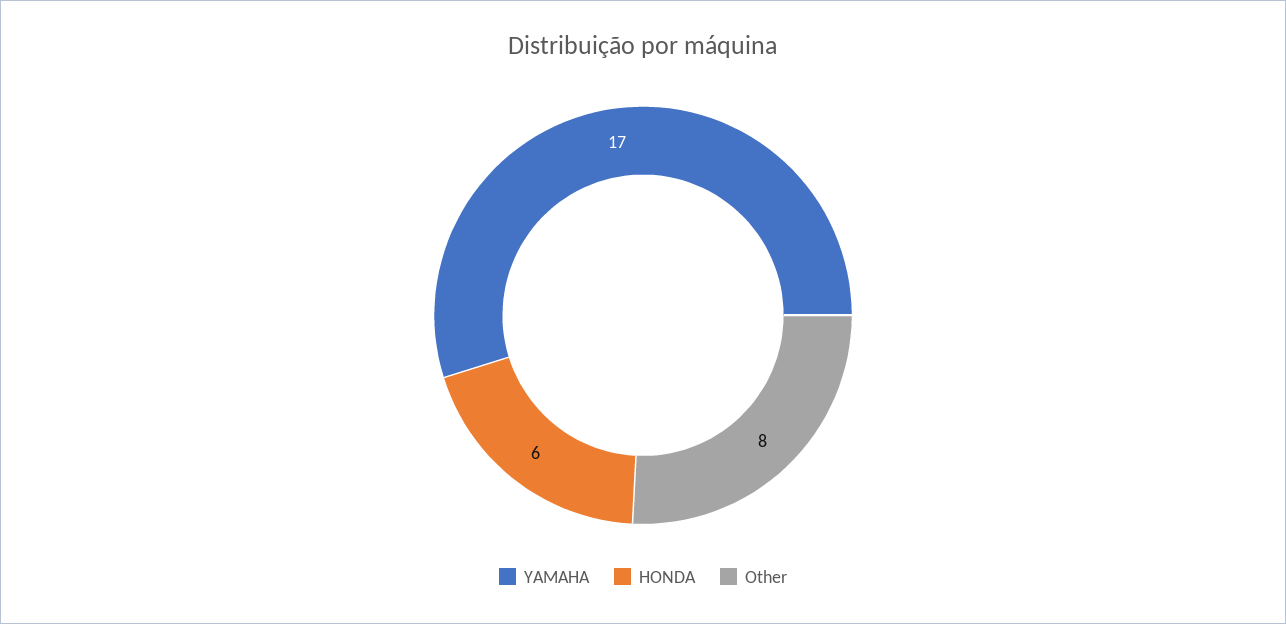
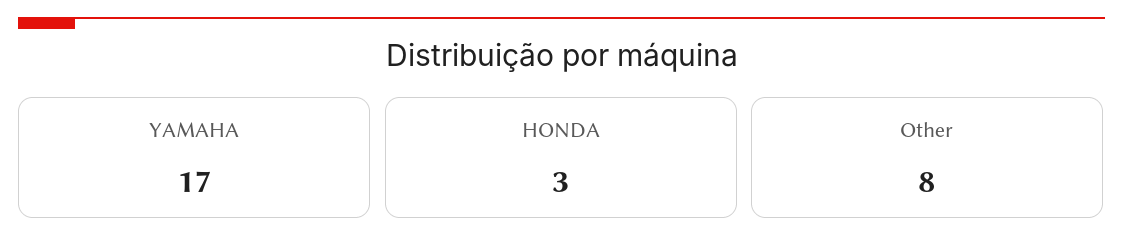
  {
    "YAMAHA": 17,
-   "HONDA": 6,
+   "HONDA": 3,
    "Other": 8
  }

